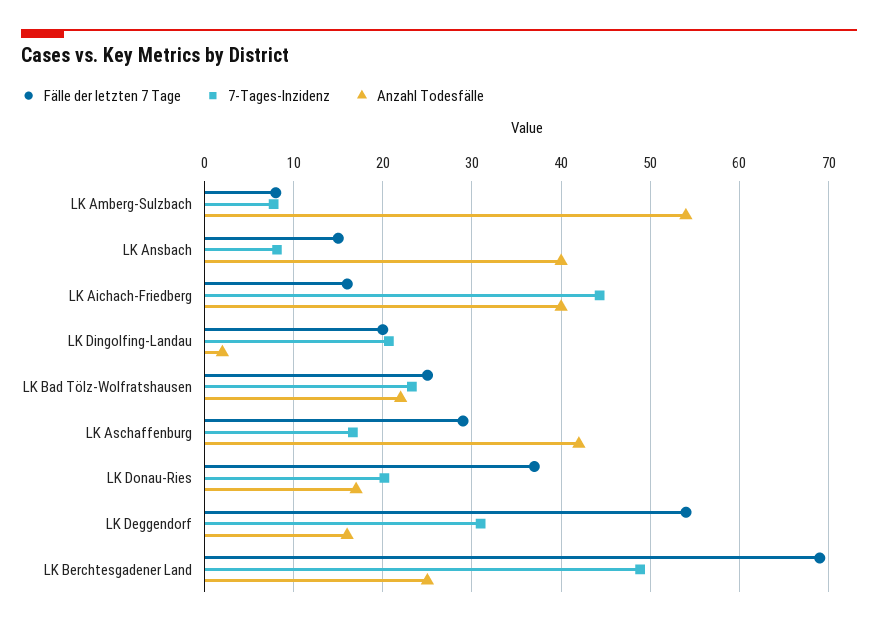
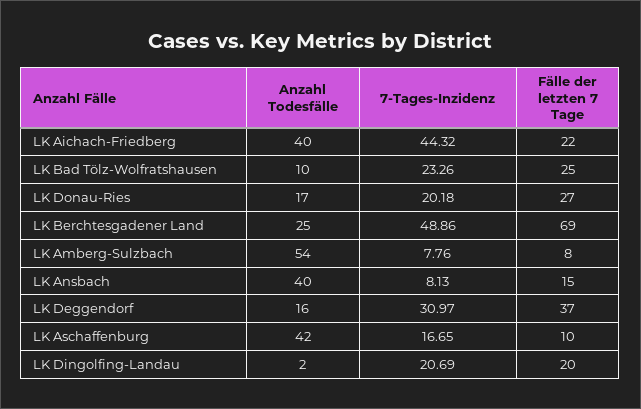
  {
    "Fälle der letzten 7 Tage": {
      "LK Amberg-Sulzbach": 8,
      "LK Ansbach": 15,
-     "LK Aichach-Friedberg": 16,
+     "LK Aichach-Friedberg": 22,
      "LK Dingolfing-Landau": 20,
      "LK Bad Tölz-Wolfratshausen": 25,
-     "LK Aschaffenburg": 29,
+     "LK Aschaffenburg": 10,
-     "LK Donau-Ries": 37,
+     "LK Donau-Ries": 27,
-     "LK Deggendorf": 54,
+     "LK Deggendorf": 37,
      "LK Berchtesgadener Land": 69
    },
    "7-Tages-Inzidenz": {
      "LK Amberg-Sulzbach": 7.76,
      "LK Ansbach": 8.13,
      "LK Aichach-Friedberg": 44.32,
      "LK Dingolfing-Landau": 20.69,
      "LK Bad Tölz-Wolfratshausen": 23.26,
      "LK Aschaffenburg": 16.65,
      "LK Donau-Ries": 20.18,
      "LK Deggendorf": 30.97,
      "LK Berchtesgadener Land": 48.86
    },
    "Anzahl Todesfälle": {
      "LK Amberg-Sulzbach": 54,
      "LK Ansbach": 40,
      "LK Aichach-Friedberg": 40,
      "LK Dingolfing-Landau": 2,
-     "LK Bad Tölz-Wolfratshausen": 22,
+     "LK Bad Tölz-Wolfratshausen": 10,
      "LK Aschaffenburg": 42,
      "LK Donau-Ries": 17,
      "LK Deggendorf": 16,
      "LK Berchtesgadener Land": 25
    }
  }

